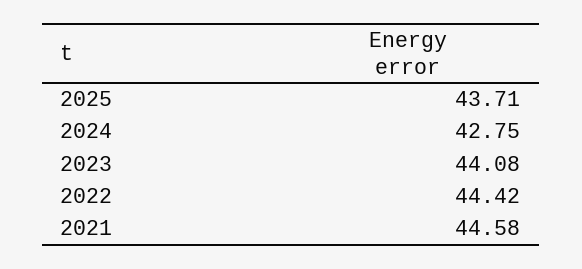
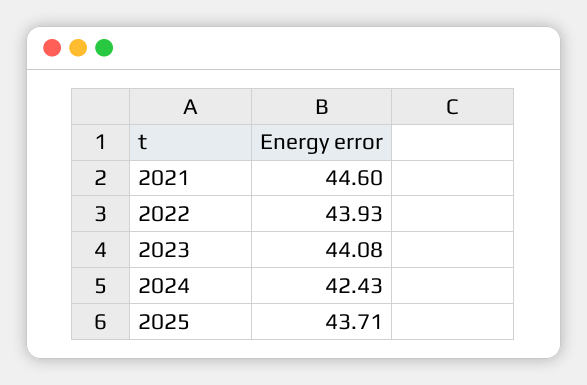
  {
    "2025": 43.71,
-   "2024": 42.75,
+   "2024": 42.43,
    "2023": 44.08,
-   "2022": 44.42,
+   "2022": 43.93,
-   "2021": 44.58
+   "2021": 44.6
  }

